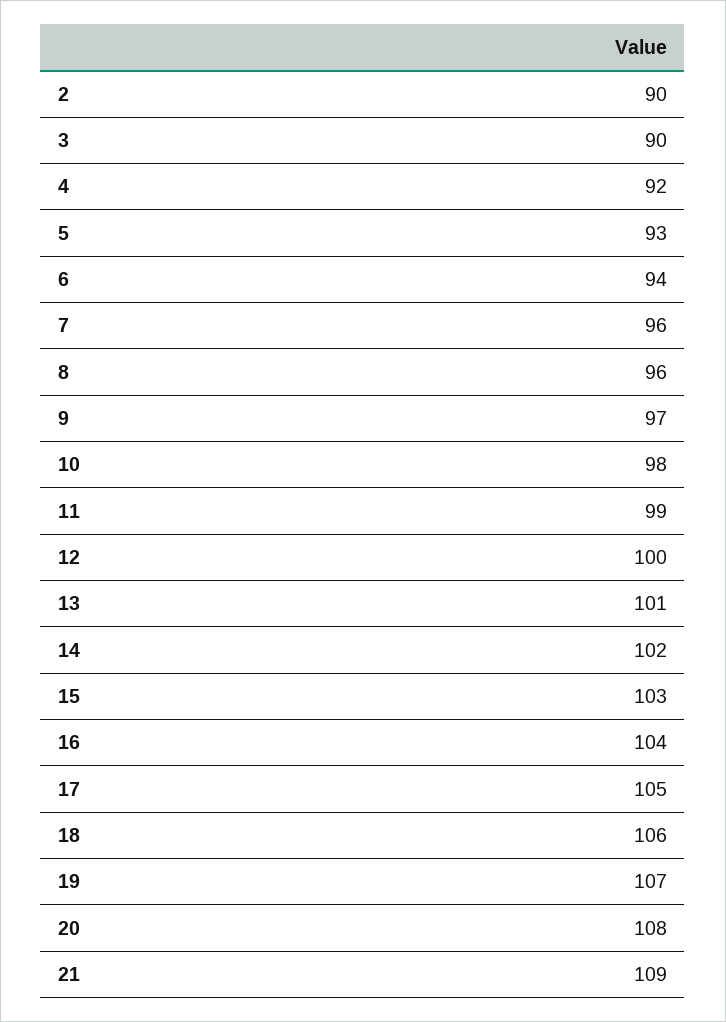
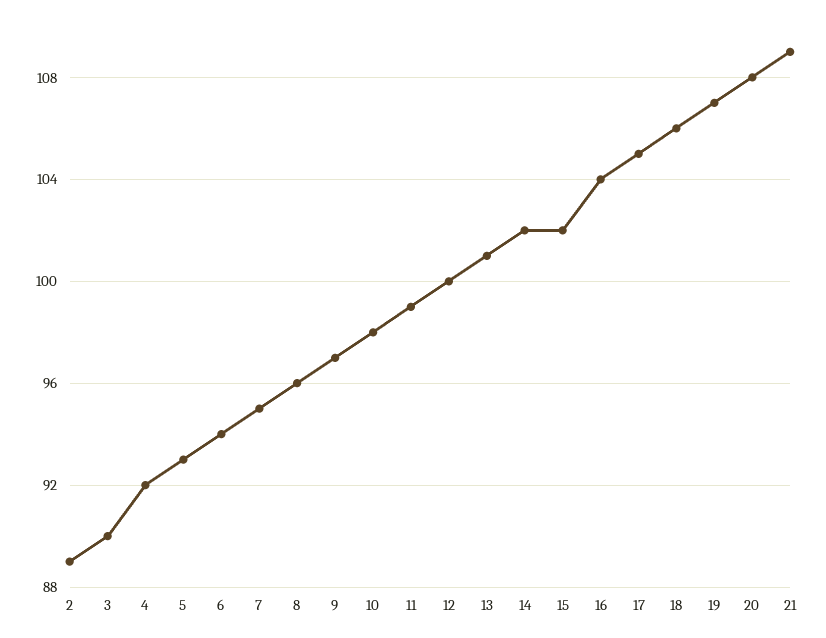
  {
-   "2": 90,
+   "2": 89,
    "3": 90,
    "4": 92,
    "5": 93,
    "6": 94,
-   "7": 96,
+   "7": 95,
    "8": 96,
    "9": 97,
    "10": 98,
    "11": 99,
    "12": 100,
    "13": 101,
    "14": 102,
-   "15": 103,
+   "15": 102,
    "16": 104,
    "17": 105,
    "18": 106,
    "19": 107,
    "20": 108,
    "21": 109
  }

